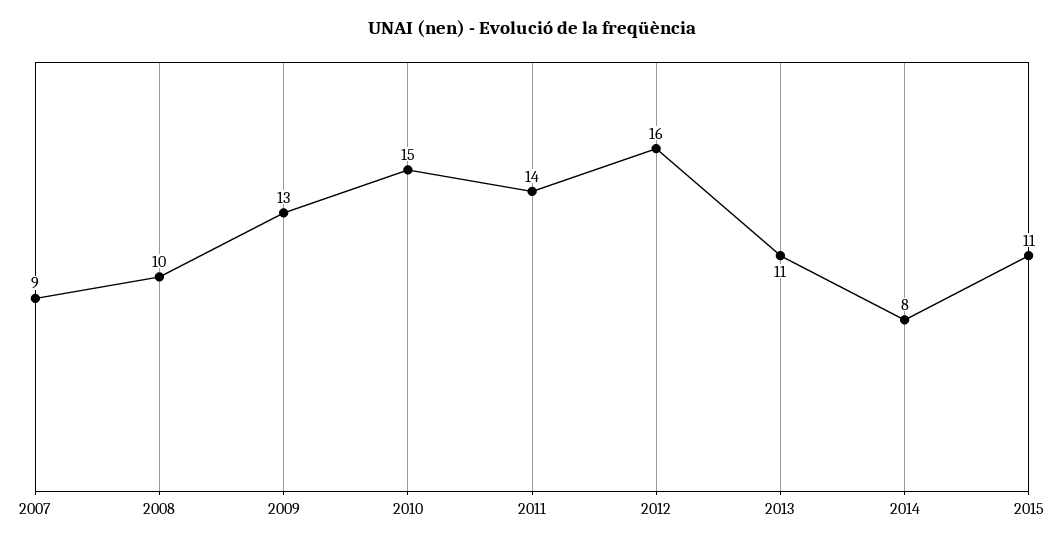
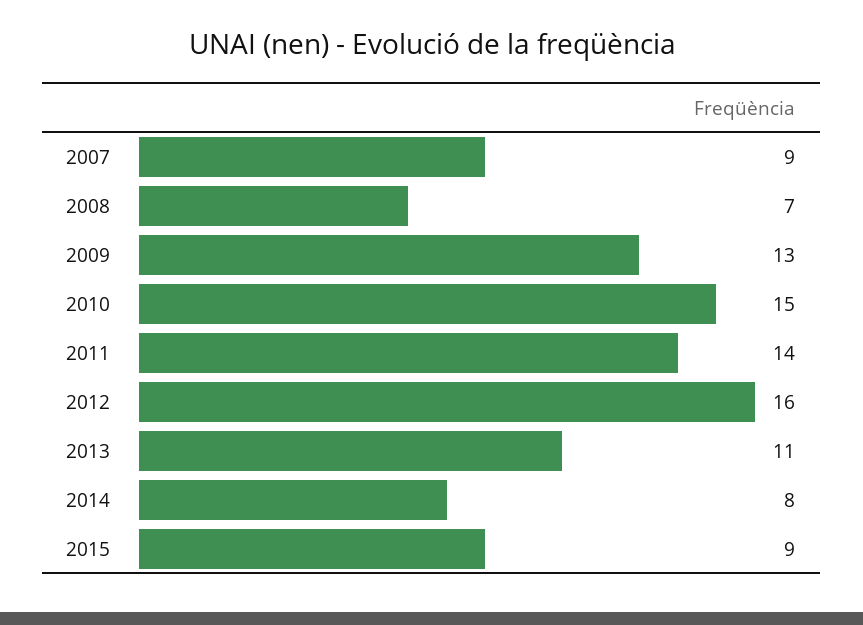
  {
    "2007": 9,
-   "2008": 10,
+   "2008": 7,
    "2009": 13,
    "2010": 15,
    "2011": 14,
    "2012": 16,
    "2013": 11,
    "2014": 8,
-   "2015": 11
+   "2015": 9
  }

